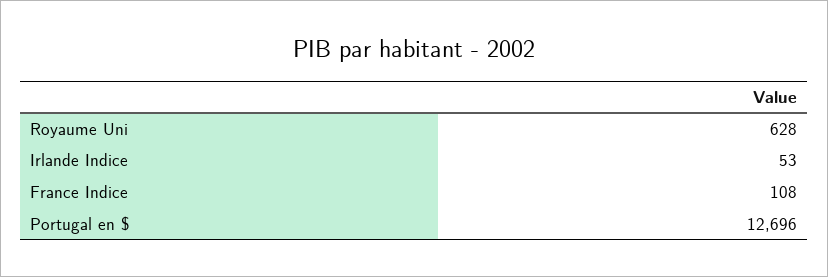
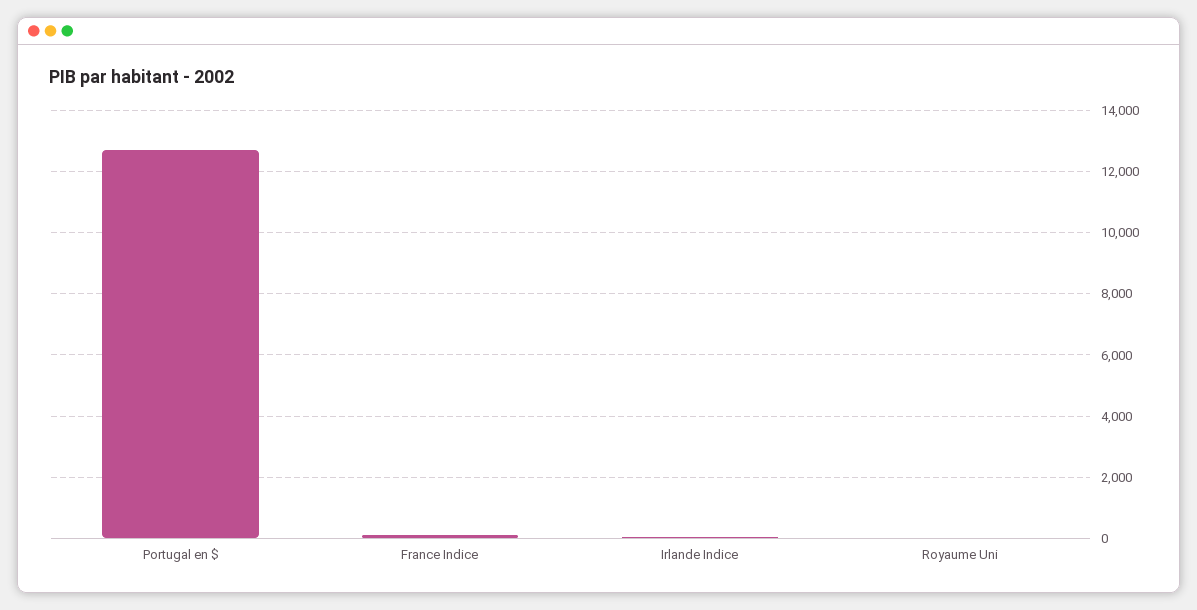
  {
-   "Royaume Uni": 628,
+   "Royaume Uni": 0,
    "Irlande Indice": 53,
    "France Indice": 108,
    "Portugal en $": 12696
  }

